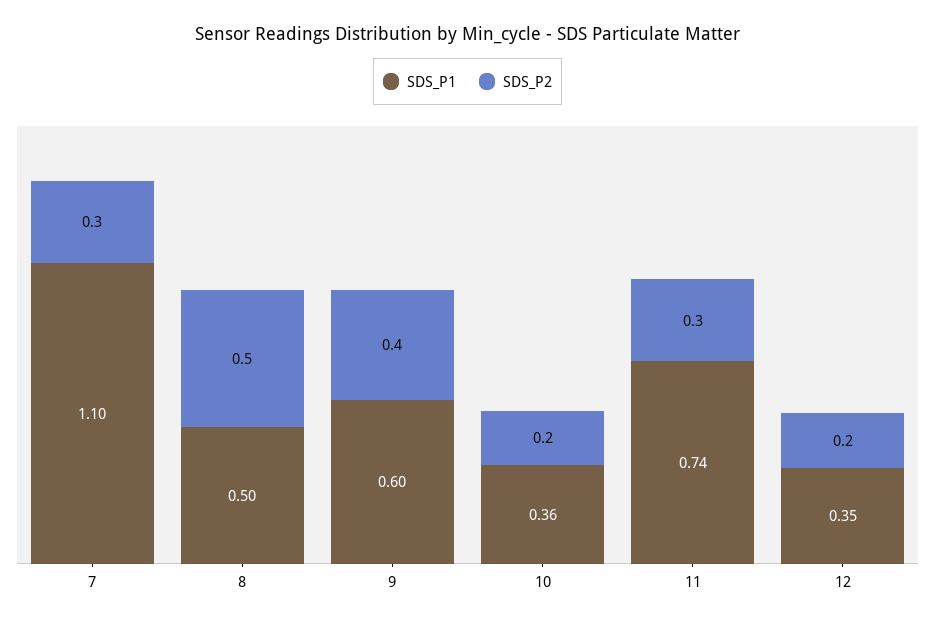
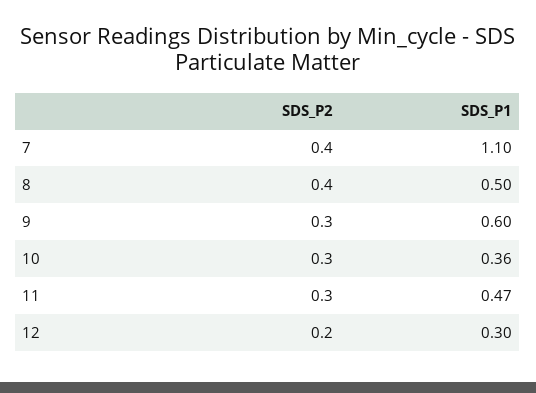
  {
    "SDS_P1": {
      "7": 1.1,
      "8": 0.5,
      "9": 0.6,
      "10": 0.36,
-     "11": 0.74,
+     "11": 0.47,
-     "12": 0.35
+     "12": 0.3
    },
    "SDS_P2": {
-     "7": 0.3,
+     "7": 0.4,
-     "8": 0.5,
+     "8": 0.4,
-     "9": 0.4,
+     "9": 0.3,
-     "10": 0.2,
+     "10": 0.3,
      "11": 0.3,
      "12": 0.2
    }
  }

